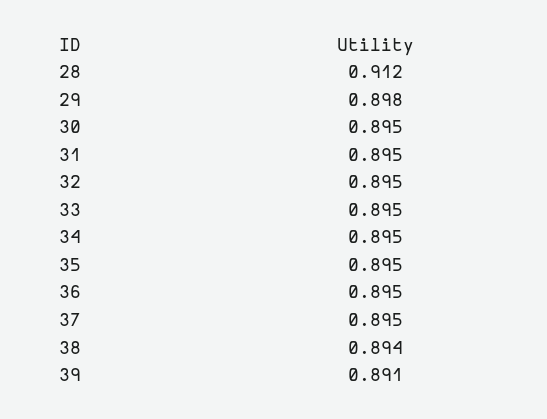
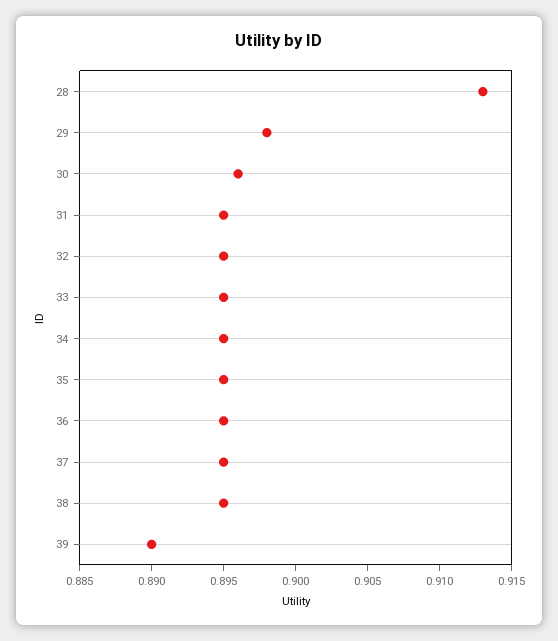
  {
-   "28": 0.912,
+   "28": 0.913,
    "29": 0.898,
-   "30": 0.895,
+   "30": 0.896,
    "31": 0.895,
    "32": 0.895,
    "33": 0.895,
    "34": 0.895,
    "35": 0.895,
    "36": 0.895,
    "37": 0.895,
-   "38": 0.894,
+   "38": 0.895,
-   "39": 0.891
+   "39": 0.89
  }

